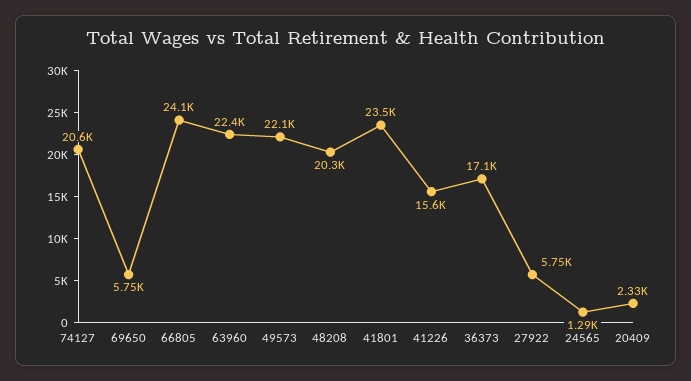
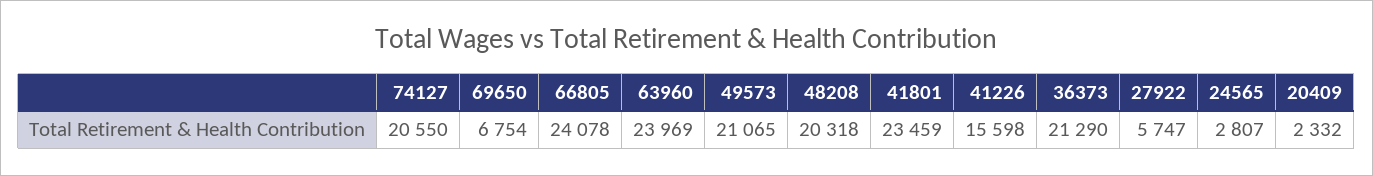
  {
    "74127": 20550,
-   "69650": 5750,
+   "69650": 6754,
    "66805": 24078,
-   "63960": 22400,
+   "63960": 23969,
-   "49573": 22100,
+   "49573": 21065,
    "48208": 20318,
    "41801": 23459,
    "41226": 15598,
-   "36373": 17100,
+   "36373": 21290,
    "27922": 5747,
-   "24565": 1290,
+   "24565": 2807,
    "20409": 2332
  }

